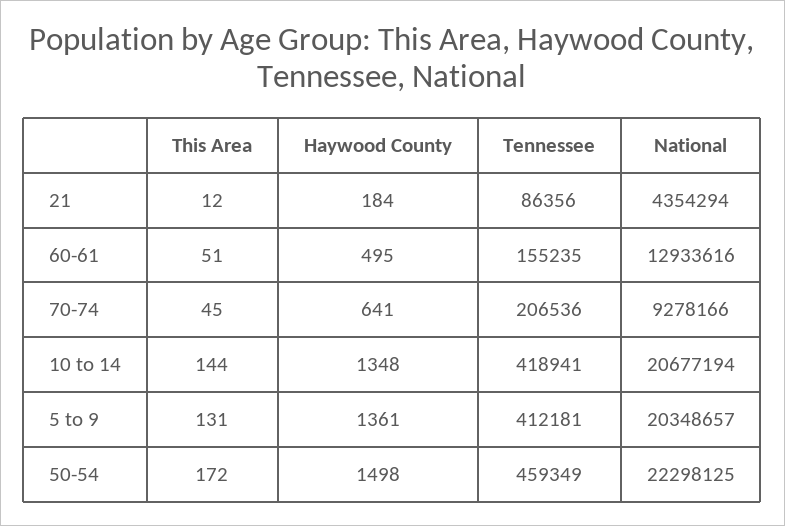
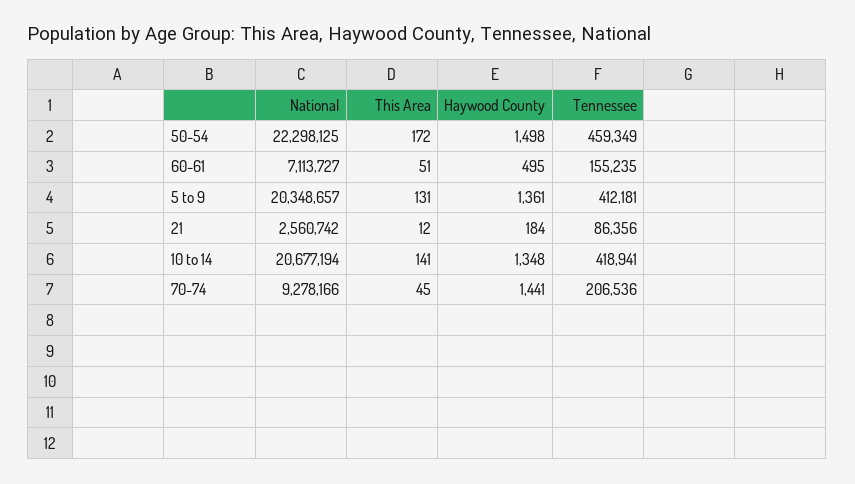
  {
    "This Area": {
      "21": 12,
      "60-61": 51,
      "70-74": 45,
-     "10 to 14": 144,
+     "10 to 14": 141,
      "5 to 9": 131,
      "50-54": 172
    },
    "Haywood County": {
      "21": 184,
      "60-61": 495,
-     "70-74": 641,
+     "70-74": 1441,
      "10 to 14": 1348,
      "5 to 9": 1361,
      "50-54": 1498
    },
    "Tennessee": {
      "21": 86356,
      "60-61": 155235,
      "70-74": 206536,
      "10 to 14": 418941,
      "5 to 9": 412181,
      "50-54": 459349
    },
    "National": {
-     "21": 4354294,
+     "21": 2560742,
-     "60-61": 12933616,
+     "60-61": 7113727,
      "70-74": 9278166,
      "10 to 14": 20677194,
      "5 to 9": 20348657,
      "50-54": 22298125
    }
  }

